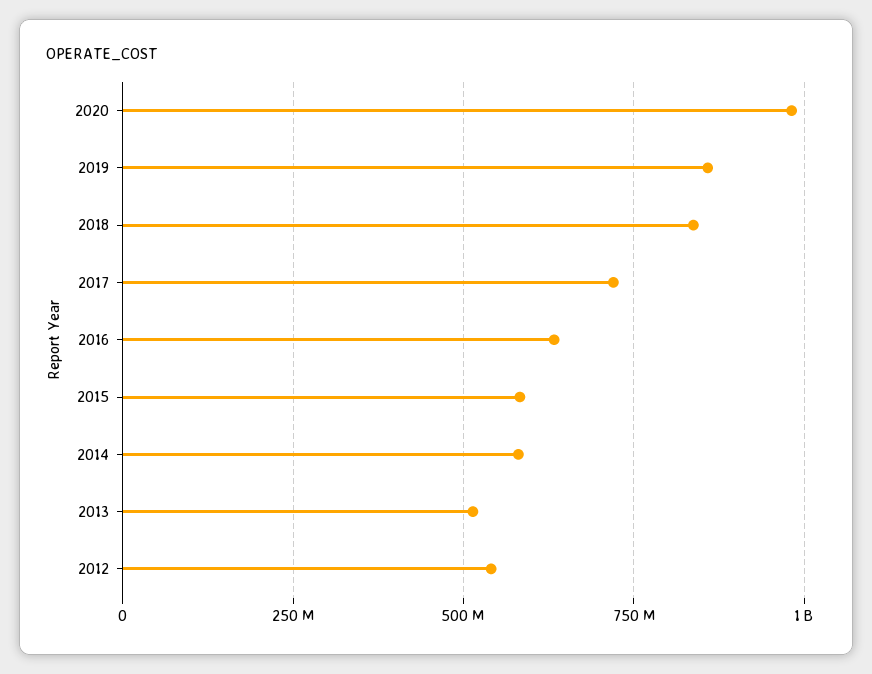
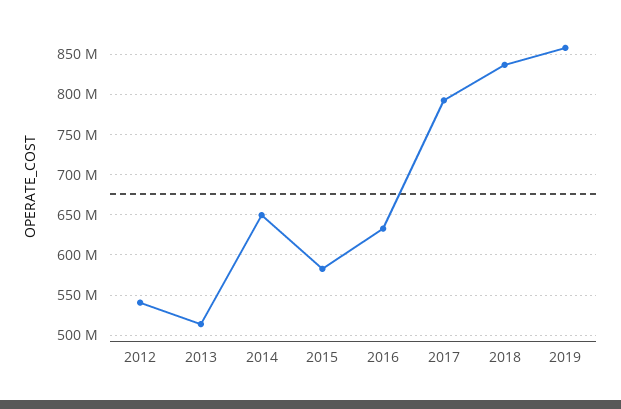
  {
-   "2020": 975000000,
    "2019": 860000000,
    "2018": 840000000,
-   "2017": 725000000,
+   "2017": 790000000,
    "2016": 630000000,
    "2015": 580000000,
-   "2014": 575000000,
+   "2014": 650000000,
    "2013": 510000000,
    "2012": 540000000
  }

